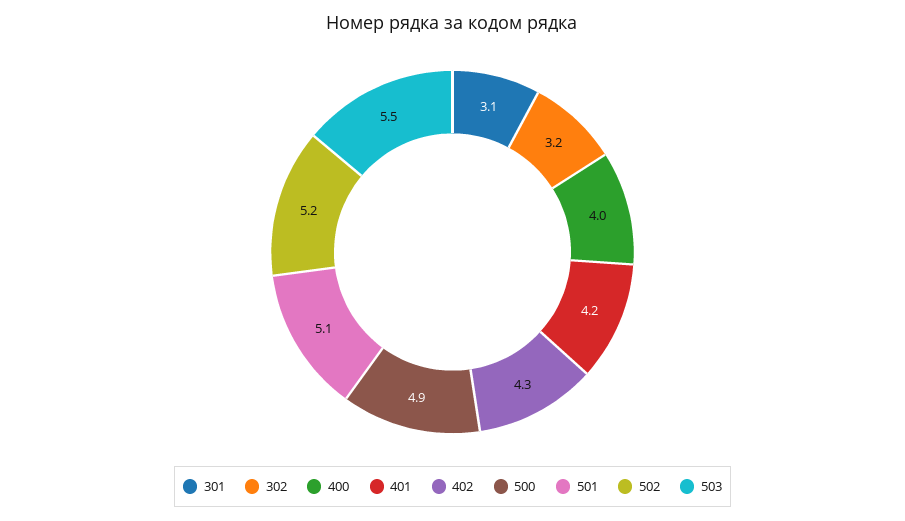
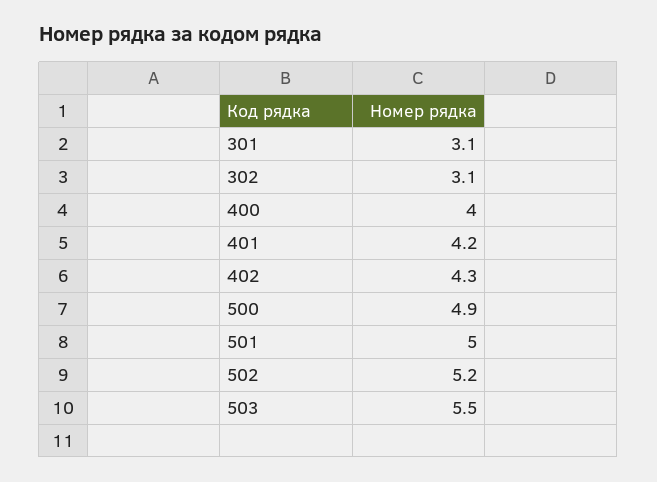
  {
    "301": 3.1,
-   "302": 3.2,
+   "302": 3.1,
    "400": 4,
    "401": 4.2,
    "402": 4.3,
    "500": 4.9,
-   "501": 5.1,
+   "501": 5,
    "502": 5.2,
    "503": 5.5
  }

